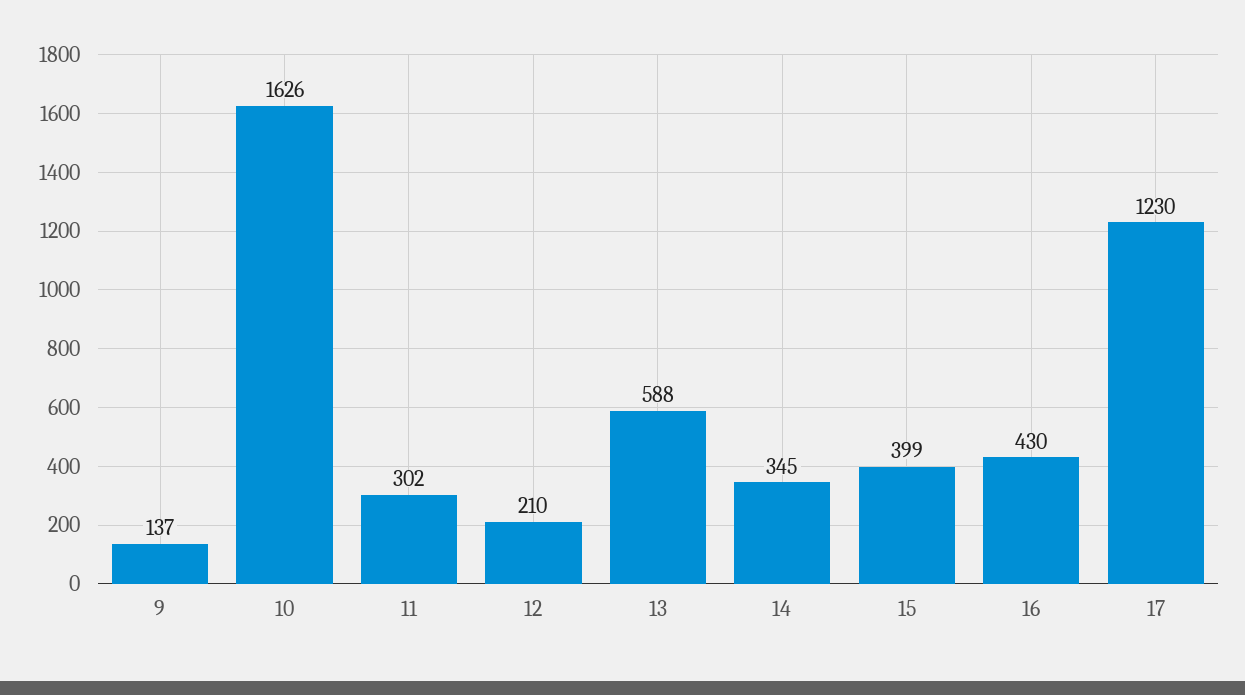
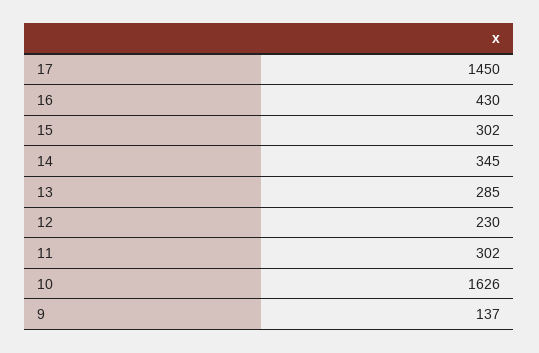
  {
    "9": 137,
    "10": 1626,
    "11": 302,
-   "12": 210,
+   "12": 230,
-   "13": 588,
+   "13": 285,
    "14": 345,
-   "15": 399,
+   "15": 302,
    "16": 430,
-   "17": 1230
+   "17": 1450
  }

